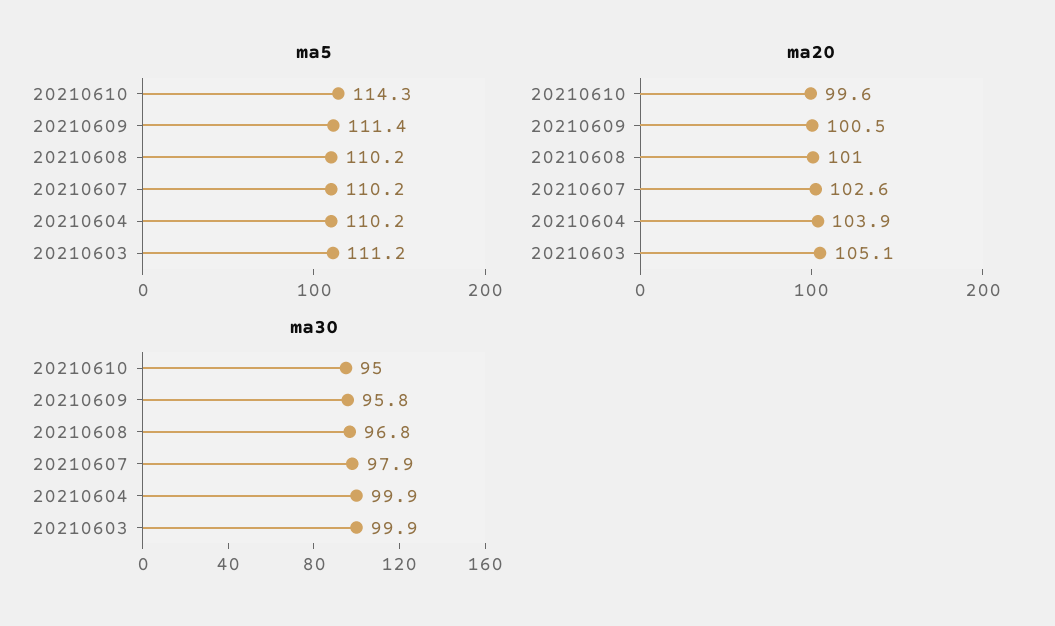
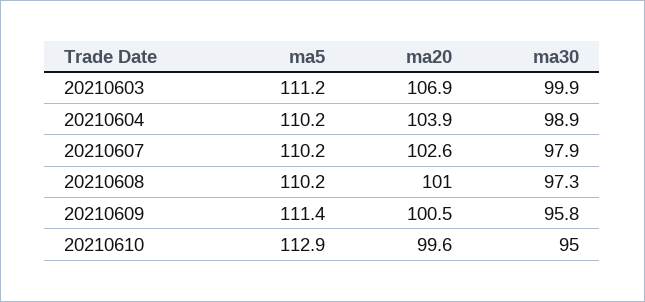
  {
    "ma5": {
-     "20210610": 114.3,
+     "20210610": 112.9,
      "20210609": 111.4,
      "20210608": 110.2,
      "20210607": 110.2,
      "20210604": 110.2,
      "20210603": 111.2
    },
    "ma20": {
      "20210610": 99.6,
      "20210609": 100.5,
      "20210608": 101,
      "20210607": 102.6,
      "20210604": 103.9,
-     "20210603": 105.1
+     "20210603": 106.9
    },
    "ma30": {
      "20210610": 95,
      "20210609": 95.8,
-     "20210608": 96.8,
+     "20210608": 97.3,
      "20210607": 97.9,
-     "20210604": 99.9,
+     "20210604": 98.9,
      "20210603": 99.9
    }
  }

